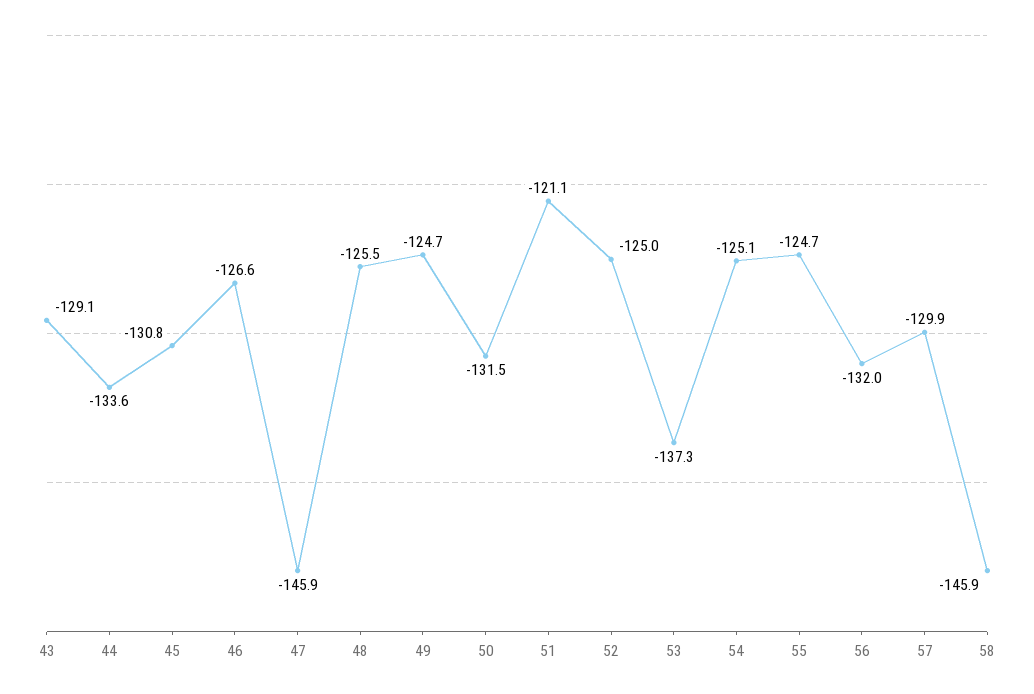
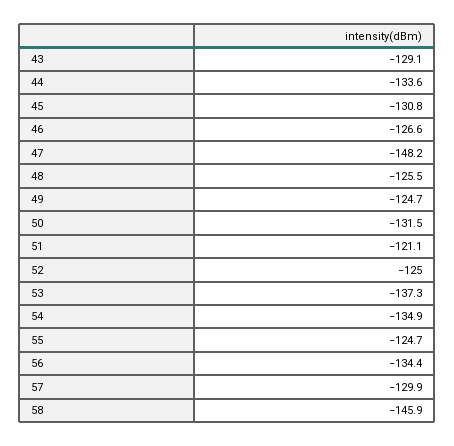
  {
    "43": -129.1,
    "44": -133.6,
    "45": -130.8,
    "46": -126.6,
-   "47": -145.9,
+   "47": -148.2,
    "48": -125.5,
    "49": -124.7,
    "50": -131.5,
    "51": -121.1,
    "52": -125,
    "53": -137.3,
-   "54": -125.1,
+   "54": -134.9,
    "55": -124.7,
-   "56": -132,
+   "56": -134.4,
    "57": -129.9,
    "58": -145.9
  }

